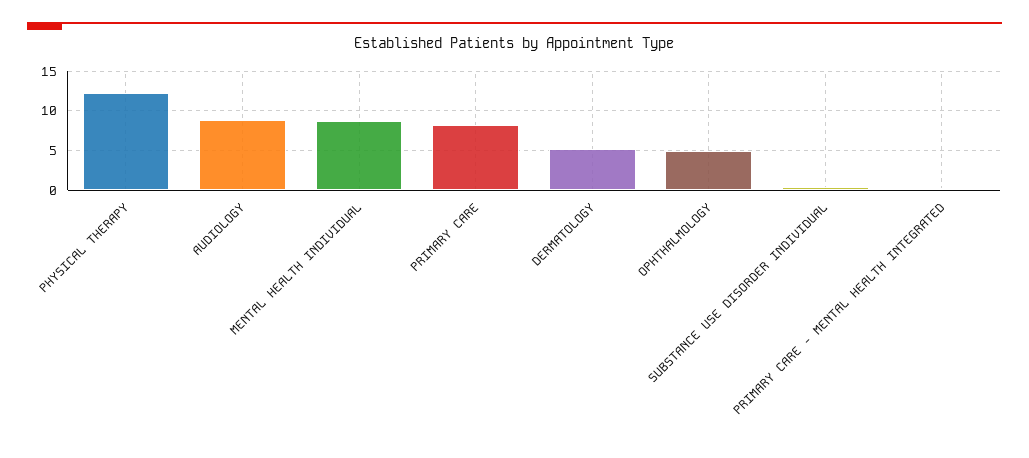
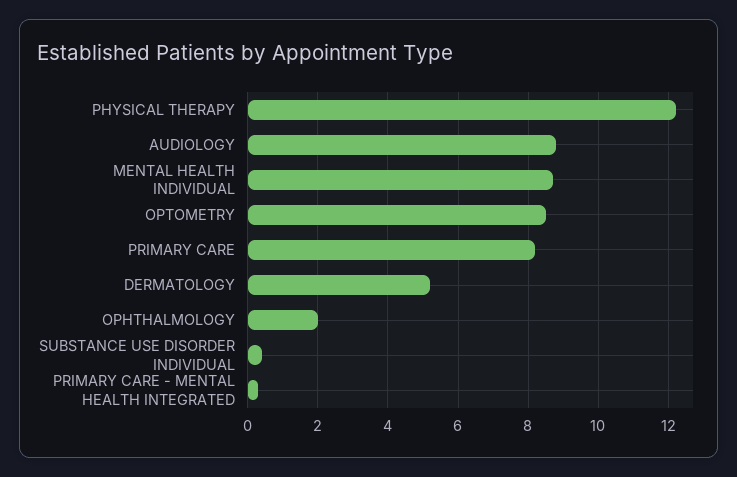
  {
    "PHYSICAL THERAPY": 12,
    "AUDIOLOGY": 9,
    "MENTAL HEALTH INDIVIDUAL": 8.5,
    "PRIMARY CARE": 8,
    "DERMATOLOGY": 5,
-   "OPHTHALMOLOGY": 5,
+   "OPHTHALMOLOGY": 2,
    "SUBSTANCE USE DISORDER INDIVIDUAL": 0.5,
-   "PRIMARY CARE - MENTAL HEALTH INTEGRATED": 0.5
+   "PRIMARY CARE - MENTAL HEALTH INTEGRATED": 0.5,
+   "OPTOMETRY": 8.5
  }

